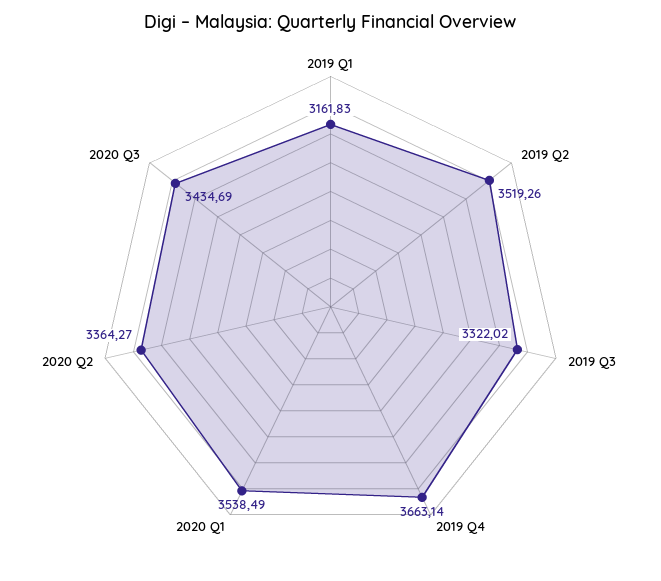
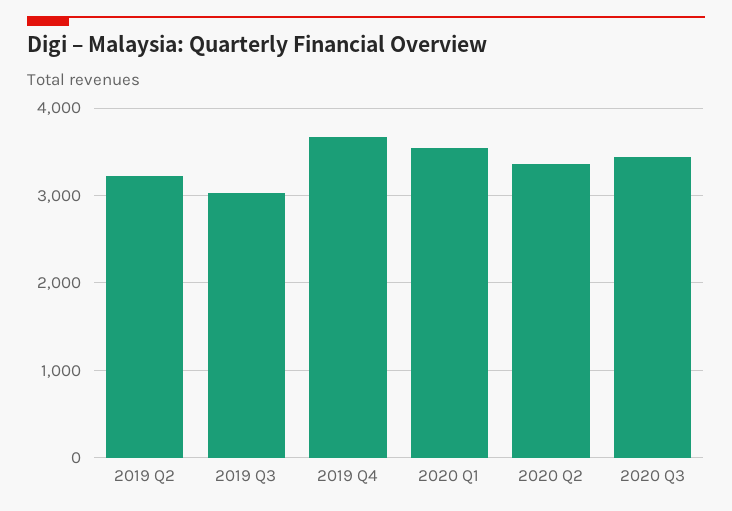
  {
-   "2019 Q1": 3161.83,
-   "2019 Q2": 3519.26,
+   "2019 Q2": 3200,
-   "2019 Q3": 3322.02,
+   "2019 Q3": 3000,
    "2019 Q4": 3663.14,
    "2020 Q1": 3538.49,
    "2020 Q2": 3364.27,
    "2020 Q3": 3434.69
  }

